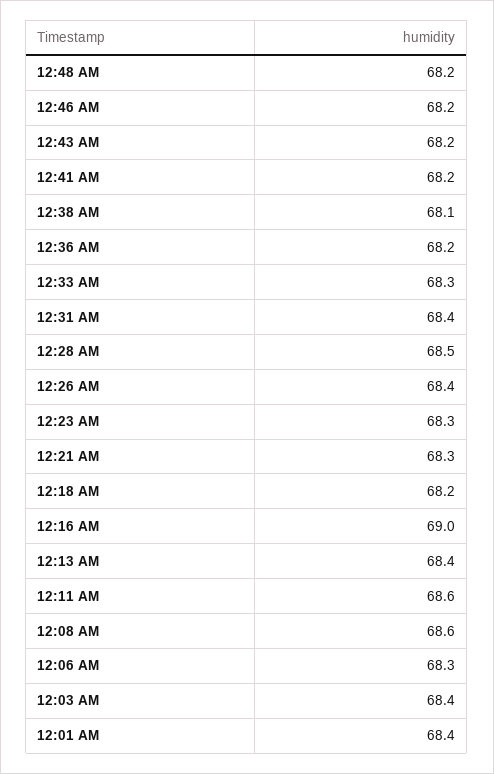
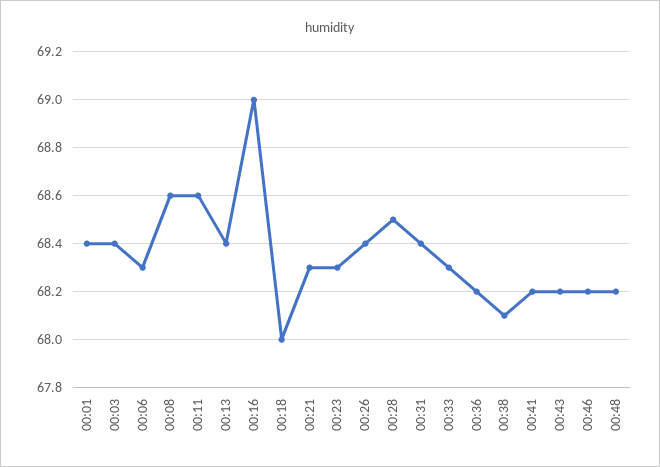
  {
    "12:48 AM": 68.2,
    "12:46 AM": 68.2,
    "12:43 AM": 68.2,
    "12:41 AM": 68.2,
    "12:38 AM": 68.1,
    "12:36 AM": 68.2,
    "12:33 AM": 68.3,
    "12:31 AM": 68.4,
    "12:28 AM": 68.5,
    "12:26 AM": 68.4,
    "12:23 AM": 68.3,
    "12:21 AM": 68.3,
-   "12:18 AM": 68.2,
+   "12:18 AM": 68,
    "12:16 AM": 69,
    "12:13 AM": 68.4,
    "12:11 AM": 68.6,
    "12:08 AM": 68.6,
    "12:06 AM": 68.3,
    "12:03 AM": 68.4,
    "12:01 AM": 68.4
  }

